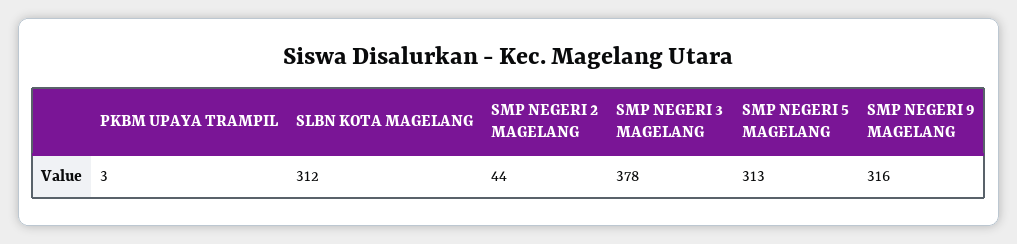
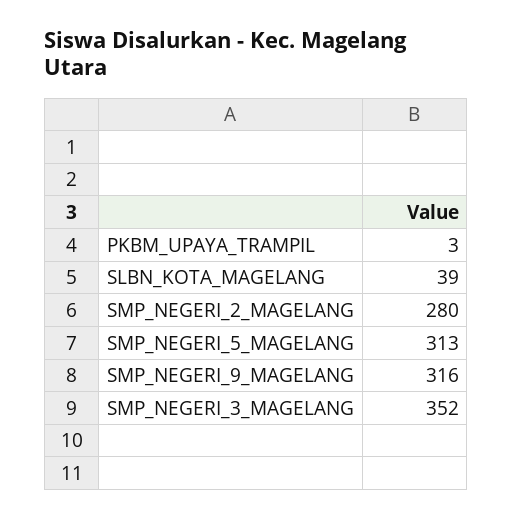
  {
    "PKBM UPAYA TRAMPIL": 3,
-   "SLBN KOTA MAGELANG": 312,
+   "SLBN KOTA MAGELANG": 39,
-   "SMP NEGERI 2 MAGELANG": 44,
+   "SMP NEGERI 2 MAGELANG": 280,
-   "SMP NEGERI 3 MAGELANG": 378,
+   "SMP NEGERI 3 MAGELANG": 352,
    "SMP NEGERI 5 MAGELANG": 313,
    "SMP NEGERI 9 MAGELANG": 316
  }

